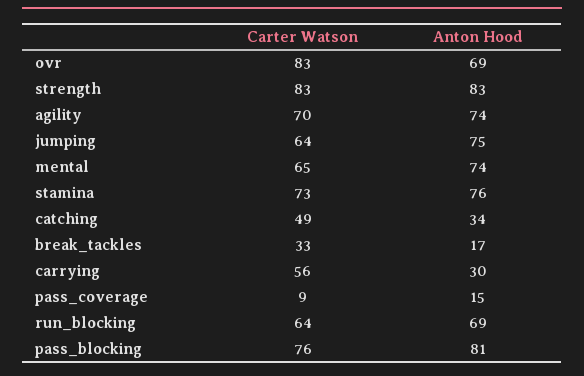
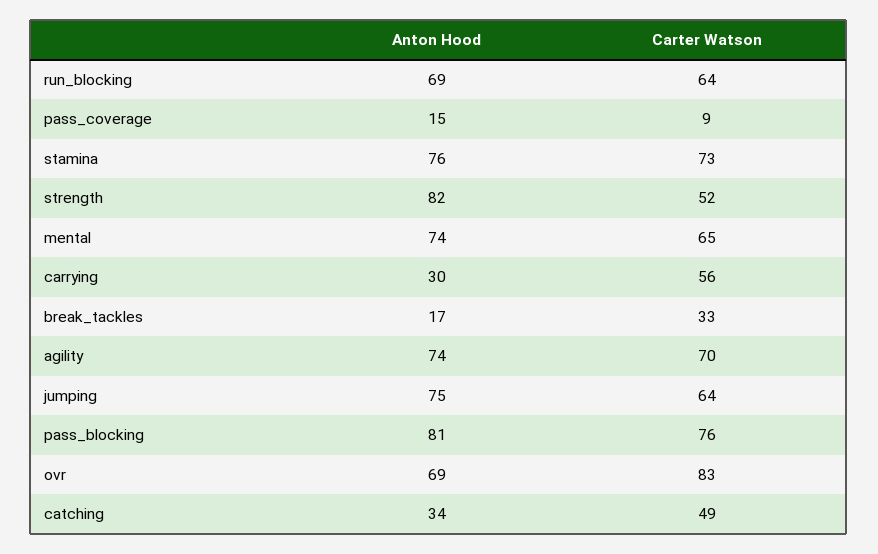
  {
    "Carter Watson": {
      "ovr": 83,
-     "strength": 83,
+     "strength": 52,
      "agility": 70,
      "jumping": 64,
      "mental": 65,
      "stamina": 73,
      "catching": 49,
      "break_tackles": 33,
      "carrying": 56,
      "pass_coverage": 9,
      "run_blocking": 64,
      "pass_blocking": 76
    },
    "Anton Hood": {
      "ovr": 69,
-     "strength": 83,
+     "strength": 82,
      "agility": 74,
      "jumping": 75,
      "mental": 74,
      "stamina": 76,
      "catching": 34,
      "break_tackles": 17,
      "carrying": 30,
      "pass_coverage": 15,
      "run_blocking": 69,
      "pass_blocking": 81
    }
  }

